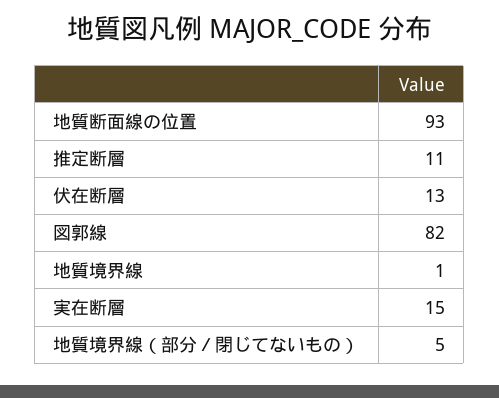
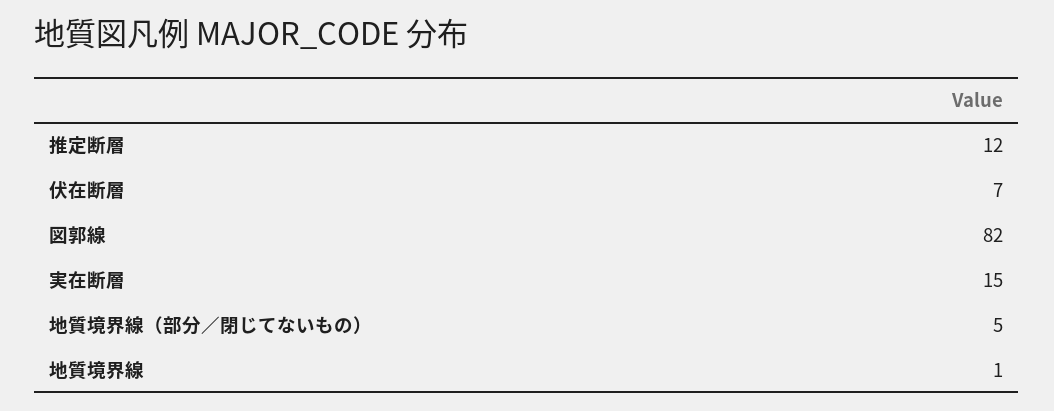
  {
-   "地質断面線の位置": 93,
-   "推定断層": 11,
+   "推定断層": 12,
-   "伏在断層": 13,
+   "伏在断層": 7,
    "図郭線": 82,
    "地質境界線": 1,
    "実在断層": 15,
    "地質境界線（部分／閉じてないもの）": 5
  }

